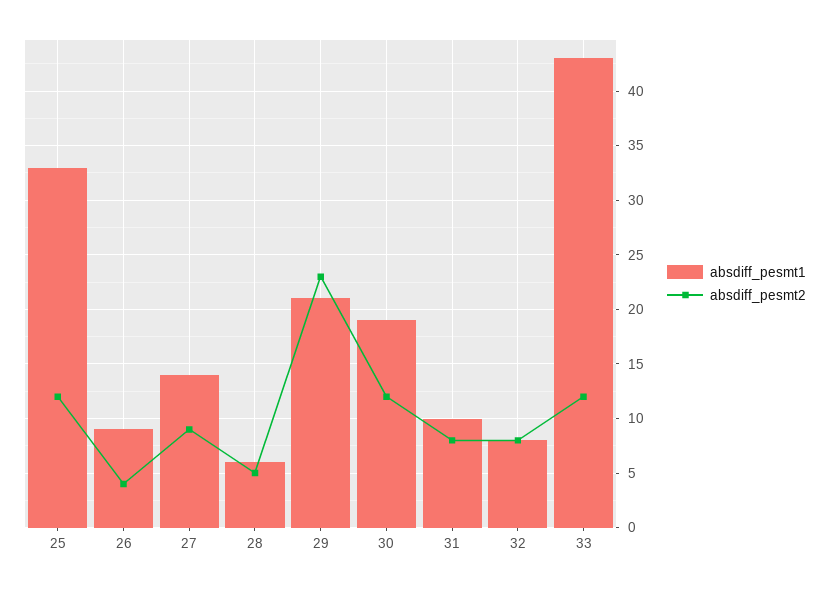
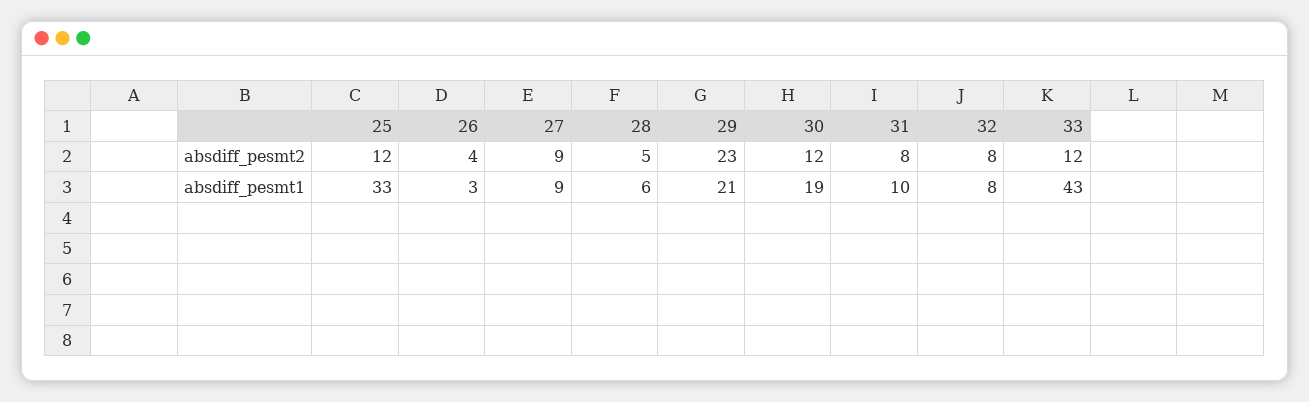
  {
    "absdiff_pesmt1": {
      "25": 33,
-     "26": 9,
+     "26": 3,
-     "27": 14,
+     "27": 9,
      "28": 6,
      "29": 21,
      "30": 19,
      "31": 10,
      "32": 8,
      "33": 43
    },
    "absdiff_pesmt2": {
      "25": 12,
      "26": 4,
      "27": 9,
      "28": 5,
      "29": 23,
      "30": 12,
      "31": 8,
      "32": 8,
      "33": 12
    }
  }

